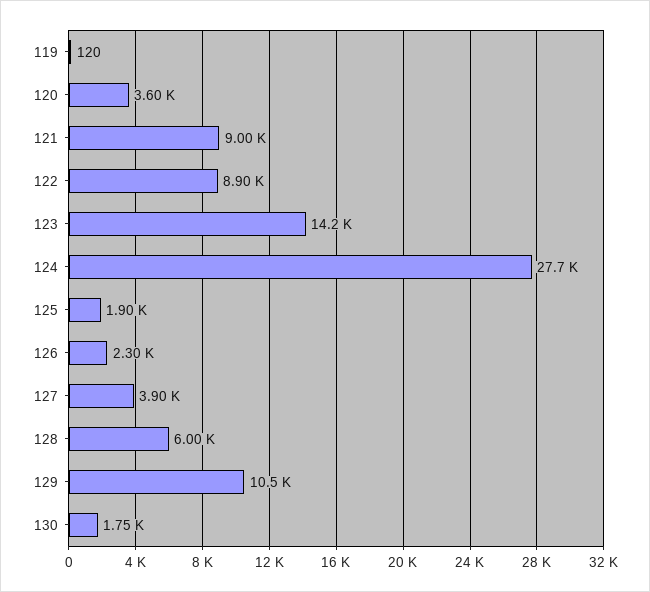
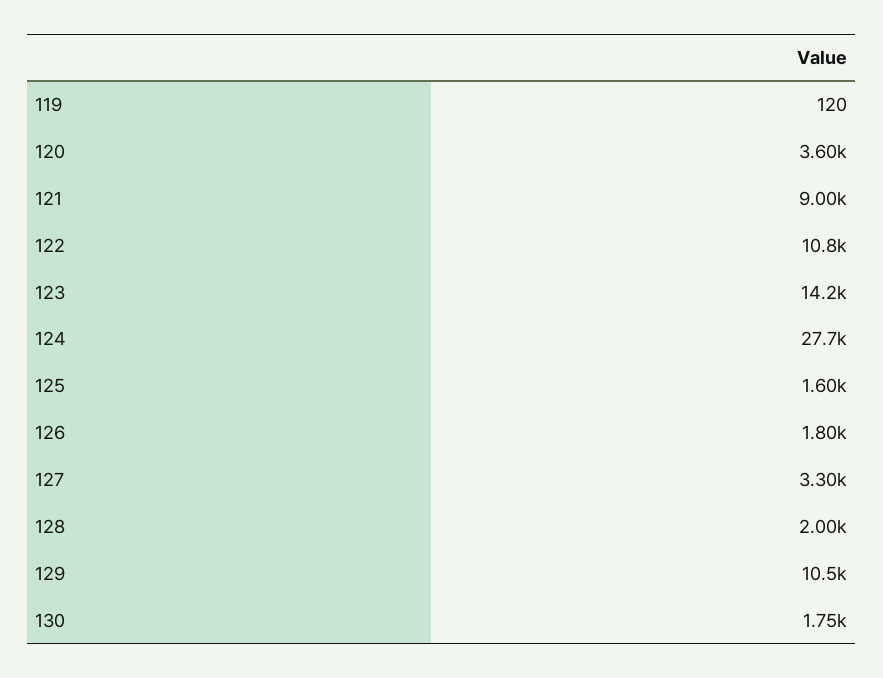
  {
    "119": 120,
    "120": 3600,
    "121": 9000,
-   "122": 8900,
+   "122": 10800,
    "123": 14200,
    "124": 27700,
-   "125": 1900,
+   "125": 1600,
-   "126": 2300,
+   "126": 1800,
-   "127": 3900,
+   "127": 3300,
-   "128": 6000,
+   "128": 2000,
    "129": 10500,
    "130": 1750
  }

